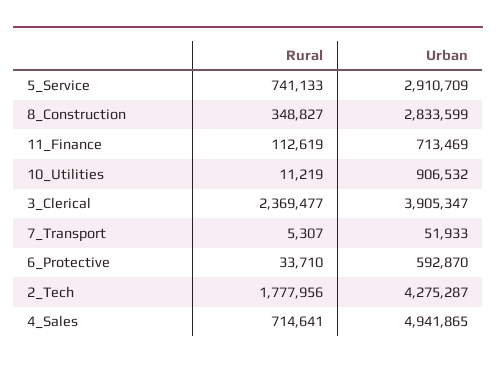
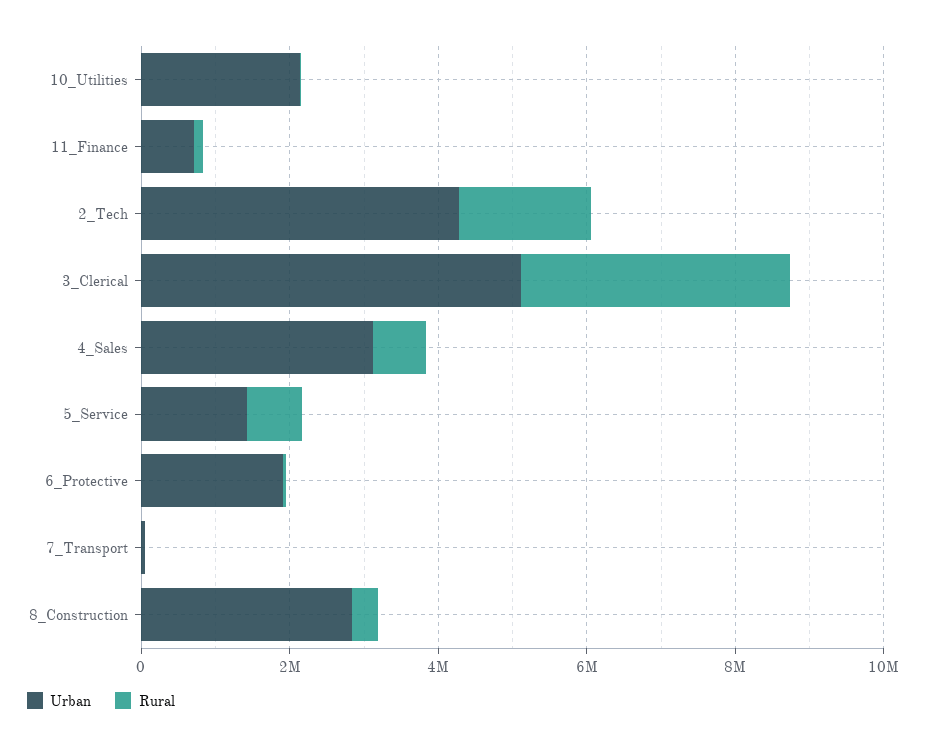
  {
    "Rural": {
      "5_Service": 741133,
      "8_Construction": 348827,
      "11_Finance": 112619,
      "10_Utilities": 11219,
-     "3_Clerical": 2369477,
+     "3_Clerical": 3500000,
      "7_Transport": 5307,
      "6_Protective": 33710,
      "2_Tech": 1777956,
      "4_Sales": 714641
    },
    "Urban": {
-     "5_Service": 2910709,
+     "5_Service": 1500000,
      "8_Construction": 2833599,
      "11_Finance": 713469,
-     "10_Utilities": 906532,
+     "10_Utilities": 2000000,
-     "3_Clerical": 3905347,
+     "3_Clerical": 5000000,
      "7_Transport": 51933,
-     "6_Protective": 592870,
+     "6_Protective": 2000000,
      "2_Tech": 4275287,
-     "4_Sales": 4941865
+     "4_Sales": 3000000
    }
  }

